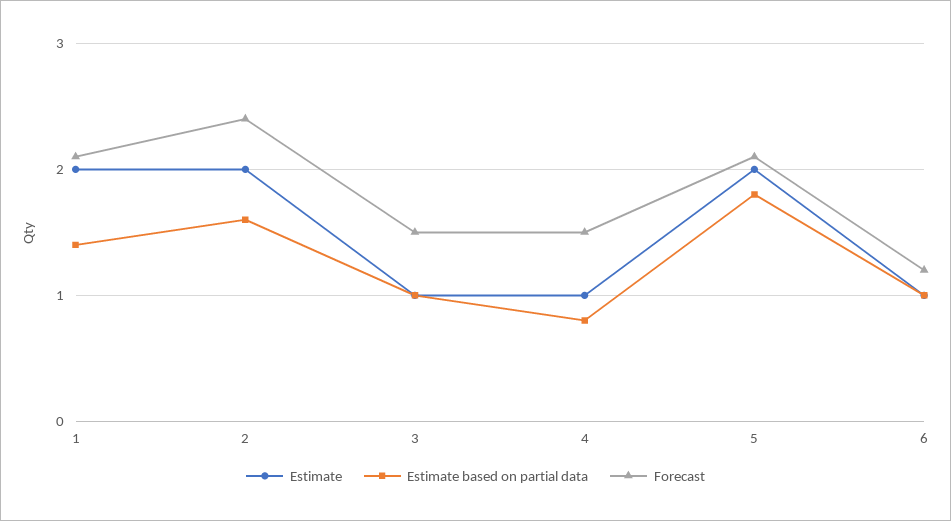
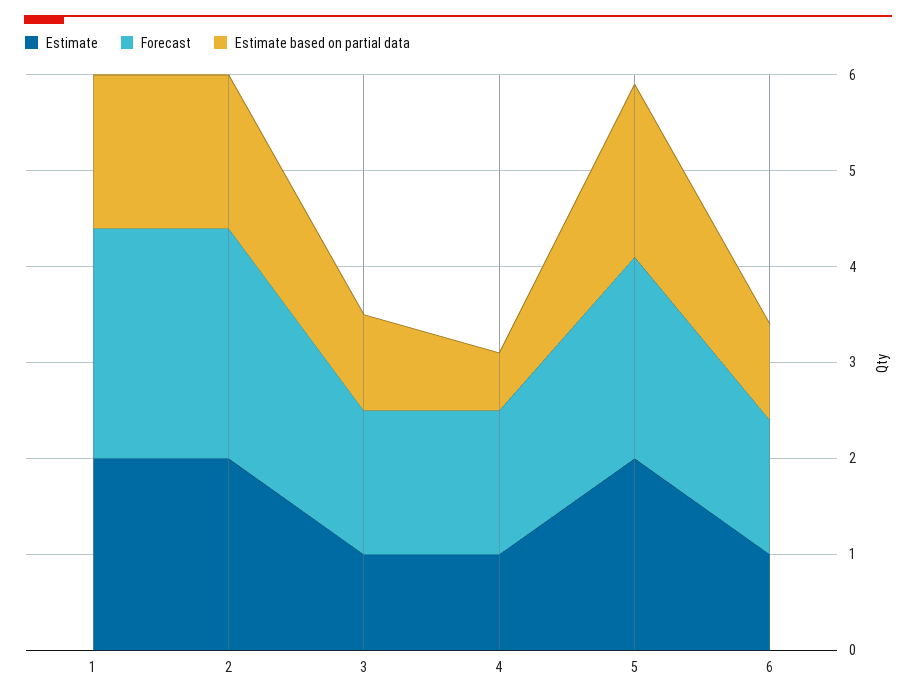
  {
    "Estimate": {
      "1": 2,
      "2": 2,
      "3": 1,
      "4": 1,
      "5": 2,
      "6": 1
    },
    "Estimate based on partial data": {
-     "1": 1.4,
+     "1": 1.6,
      "2": 1.6,
      "3": 1,
-     "4": 0.8,
+     "4": 0.6,
      "5": 1.8,
      "6": 1
    },
    "Forecast": {
-     "1": 2.1,
+     "1": 2.4,
      "2": 2.4,
      "3": 1.5,
      "4": 1.5,
      "5": 2.1,
-     "6": 1.2
+     "6": 1.4
    }
  }

